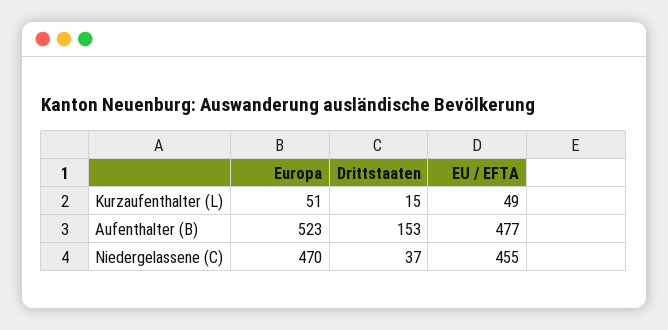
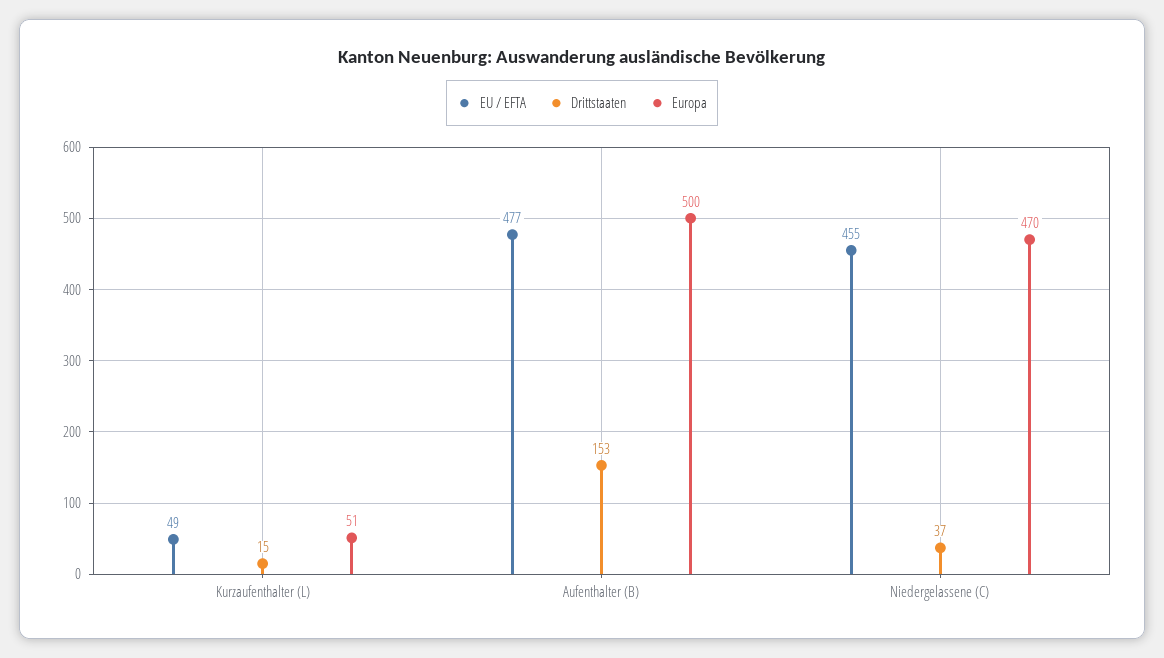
  {
    "Europa": {
      "Kurzaufenthalter (L)": 51,
-     "Aufenthalter (B)": 523,
+     "Aufenthalter (B)": 500,
      "Niedergelassene (C)": 470
    },
    "Drittstaaten": {
      "Kurzaufenthalter (L)": 15,
      "Aufenthalter (B)": 153,
      "Niedergelassene (C)": 37
    },
    "EU / EFTA": {
      "Kurzaufenthalter (L)": 49,
      "Aufenthalter (B)": 477,
      "Niedergelassene (C)": 455
    }
  }

